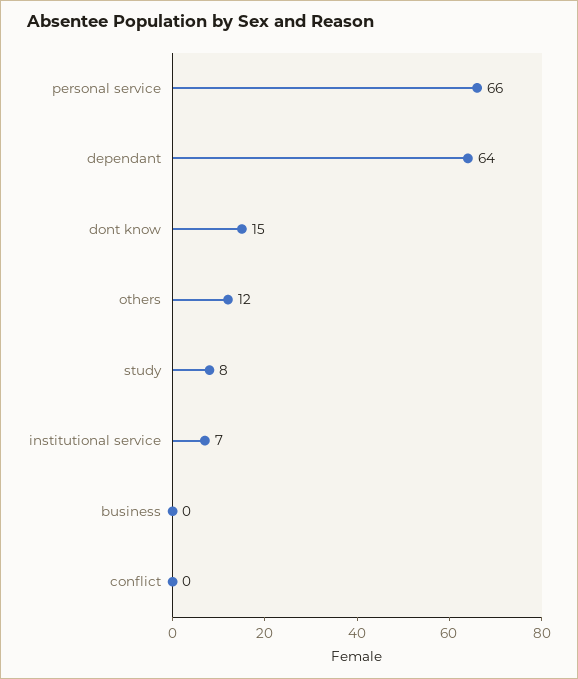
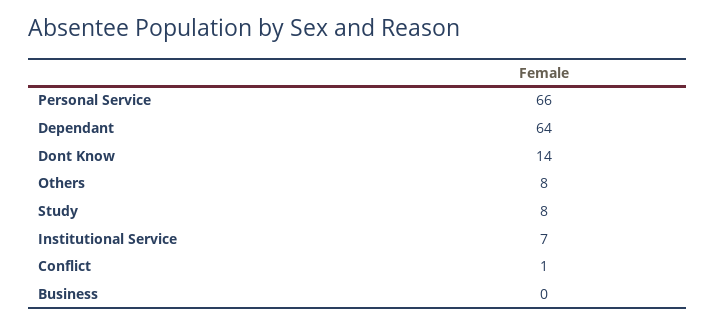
  {
    "personal service": 66,
    "dependant": 64,
-   "dont know": 15,
+   "dont know": 14,
-   "others": 12,
+   "others": 8,
    "study": 8,
    "institutional service": 7,
    "business": 0,
-   "conflict": 0
+   "conflict": 1
  }

